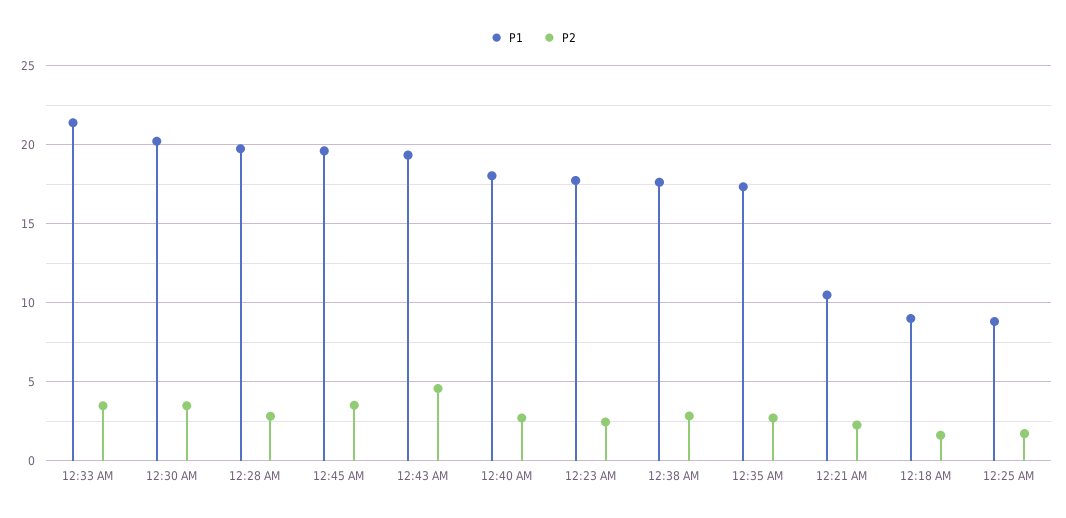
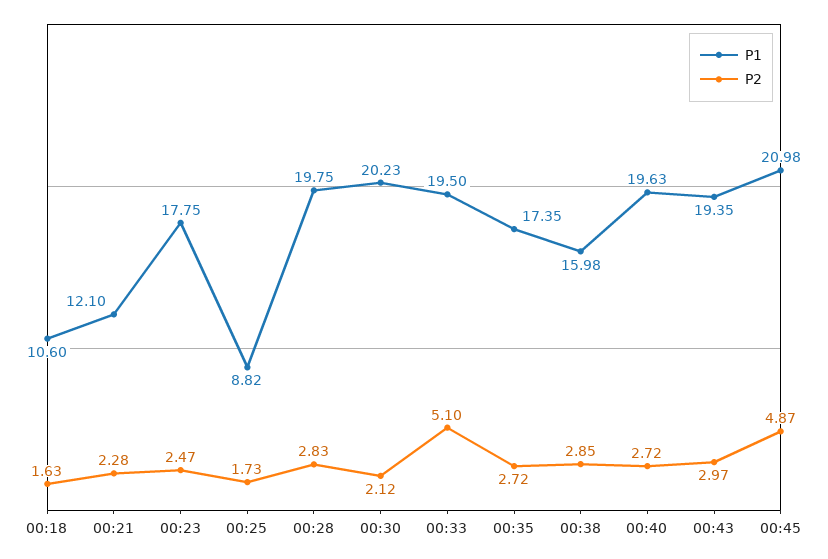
  {
    "P1": {
-     "12:33 AM": 21.5,
+     "12:33 AM": 19.5,
      "12:30 AM": 20.23,
      "12:28 AM": 19.75,
-     "12:45 AM": 19.5,
+     "12:45 AM": 20.98,
      "12:43 AM": 19.35,
-     "12:40 AM": 18,
+     "12:40 AM": 19.63,
      "12:23 AM": 17.75,
-     "12:38 AM": 17.5,
+     "12:38 AM": 15.98,
      "12:35 AM": 17.35,
-     "12:21 AM": 10.5,
+     "12:21 AM": 12.1,
-     "12:18 AM": 9,
+     "12:18 AM": 10.6,
      "12:25 AM": 8.82
    },
    "P2": {
-     "12:33 AM": 3.5,
+     "12:33 AM": 5.1,
-     "12:30 AM": 3.5,
+     "12:30 AM": 2.12,
      "12:28 AM": 2.83,
-     "12:45 AM": 3.5,
+     "12:45 AM": 4.87,
-     "12:43 AM": 4.5,
+     "12:43 AM": 2.97,
      "12:40 AM": 2.72,
      "12:23 AM": 2.47,
      "12:38 AM": 2.85,
      "12:35 AM": 2.72,
      "12:21 AM": 2.28,
      "12:18 AM": 1.63,
      "12:25 AM": 1.73
    }
  }

